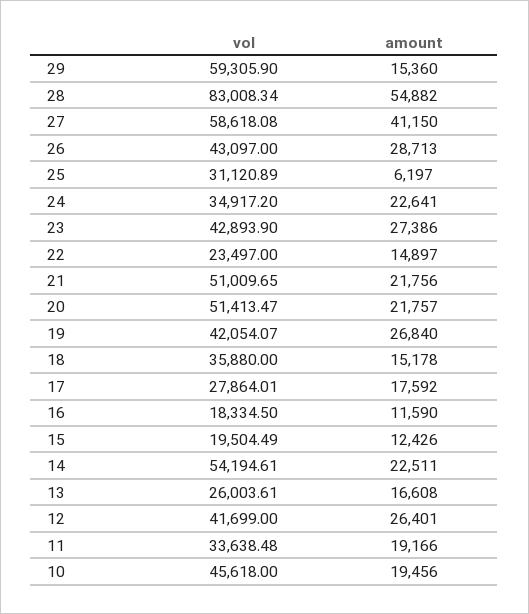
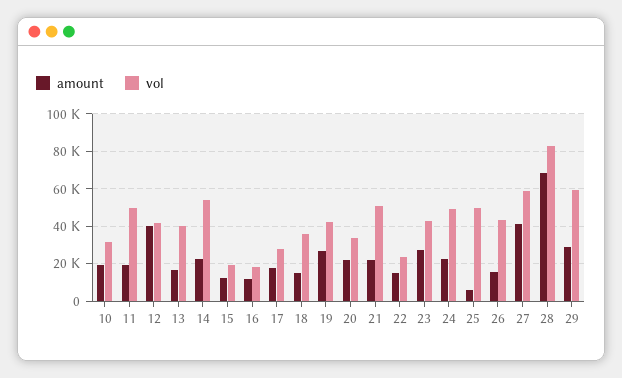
  {
    "vol": {
      "29": 59305.9,
      "28": 83008.34,
      "27": 58618.08,
      "26": 43097,
-     "25": 31120.89,
+     "25": 50000,
-     "24": 34917.2,
+     "24": 50000,
      "23": 42893.9,
      "22": 23497,
      "21": 51009.65,
-     "20": 51413.47,
+     "20": 35000,
      "19": 42054.07,
      "18": 35880,
      "17": 27864.01,
      "16": 18334.5,
      "15": 19504.49,
      "14": 54194.61,
-     "13": 26003.61,
+     "13": 40000,
      "12": 41699,
-     "11": 33638.48,
+     "11": 50000,
-     "10": 45618
+     "10": 30000
    },
    "amount": {
-     "29": 15360,
+     "29": 30000,
-     "28": 54882,
+     "28": 70000,
      "27": 41150,
-     "26": 28713,
+     "26": 15000,
      "25": 6197,
      "24": 22641,
      "23": 27386,
      "22": 14897,
      "21": 21756,
      "20": 21757,
      "19": 26840,
      "18": 15178,
      "17": 17592,
      "16": 11590,
      "15": 12426,
      "14": 22511,
      "13": 16608,
-     "12": 26401,
+     "12": 40000,
      "11": 19166,
      "10": 19456
    }
  }

